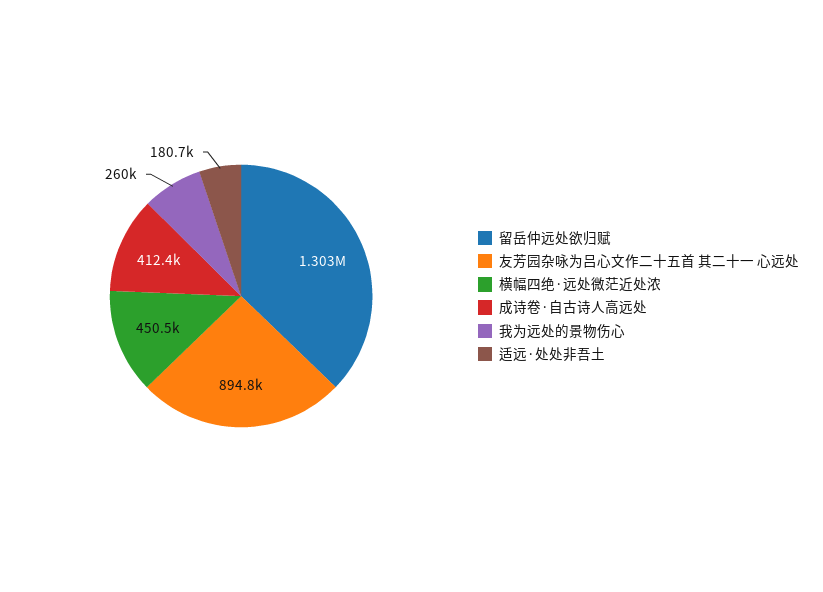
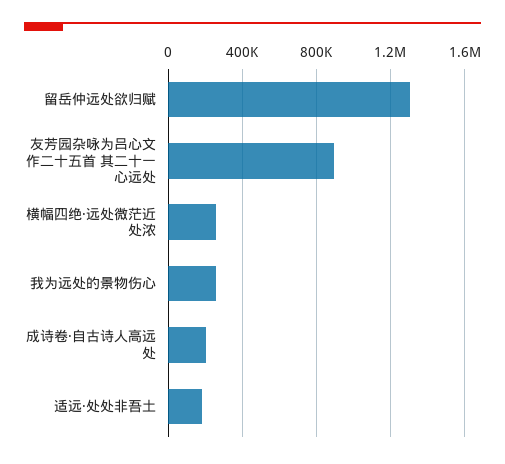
  {
    "留岳仲远处欲归赋": 1303000,
    "友芳园杂咏为吕心文作二十五首 其二十一 心远处": 894800,
-   "横幅四绝·远处微茫近处浓": 450500,
+   "横幅四绝·远处微茫近处浓": 250000,
-   "成诗卷·自古诗人高远处": 412400,
+   "成诗卷·自古诗人高远处": 200000,
    "我为远处的景物伤心": 260000,
    "适远·处处非吾土": 180700
  }

